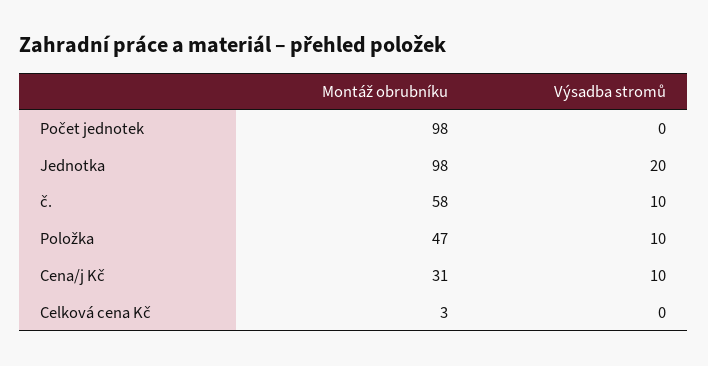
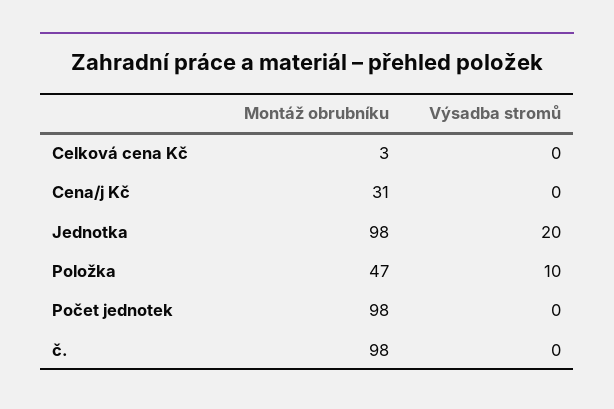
  {
    "Montáž obrubníku": {
      "Počet jednotek": 98,
      "Jednotka": 98,
-     "č.": 58,
+     "č.": 98,
      "Položka": 47,
      "Cena/j Kč": 31,
      "Celková cena Kč": 3
    },
    "Výsadba stromů": {
      "Počet jednotek": 0,
      "Jednotka": 20,
-     "č.": 10,
+     "č.": 0,
      "Položka": 10,
-     "Cena/j Kč": 10,
+     "Cena/j Kč": 0,
      "Celková cena Kč": 0
    }
  }

